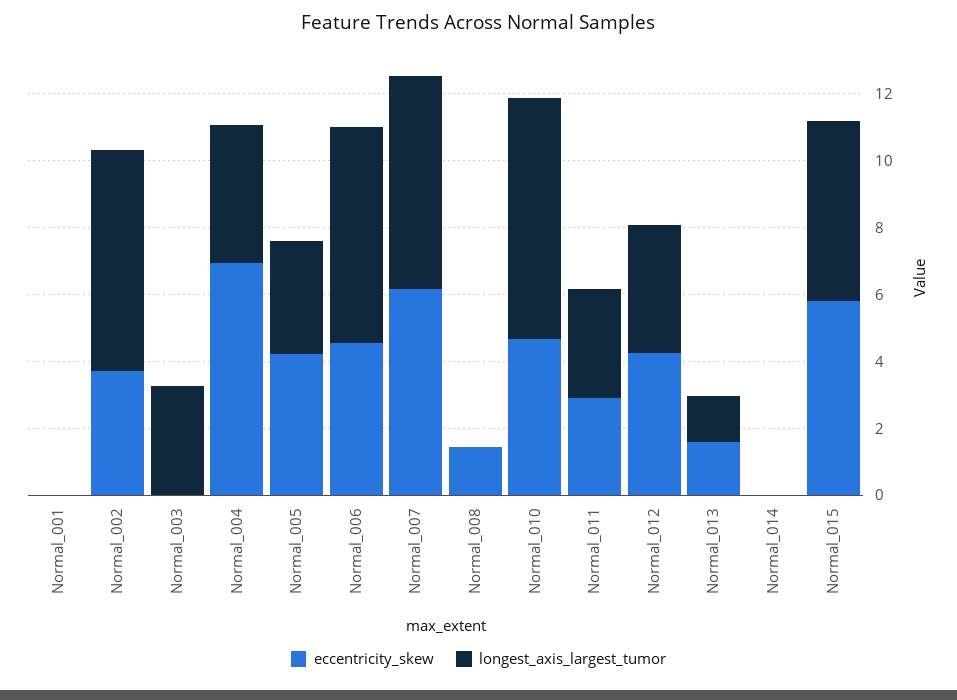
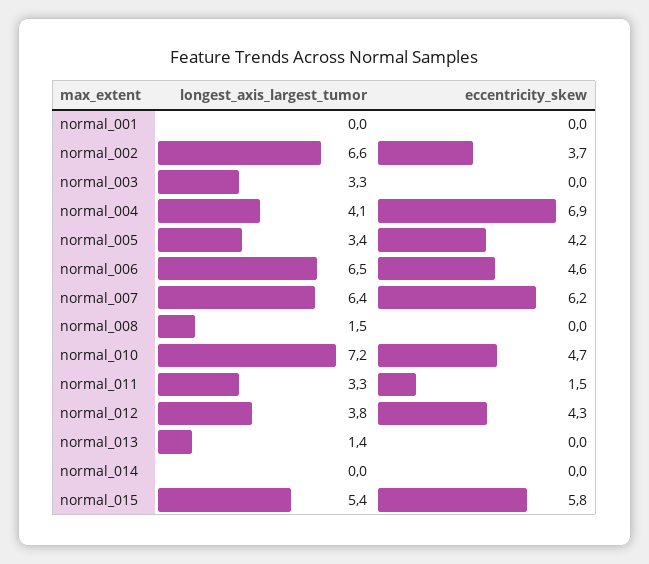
  {
    "eccentricity_skew": {
      "Normal_001": 0,
      "Normal_002": 3.7,
      "Normal_003": 0,
      "Normal_004": 6.9,
      "Normal_005": 4.2,
      "Normal_006": 4.6,
      "Normal_007": 6.2,
-     "Normal_008": 1.5,
+     "Normal_008": 0,
      "Normal_010": 4.7,
-     "Normal_011": 3,
+     "Normal_011": 1.5,
      "Normal_012": 4.3,
-     "Normal_013": 1.5,
+     "Normal_013": 0,
      "Normal_014": 0,
      "Normal_015": 5.8
    },
    "longest_axis_largest_tumor": {
      "Normal_001": 0,
      "Normal_002": 6.6,
      "Normal_003": 3.3,
      "Normal_004": 4.1,
      "Normal_005": 3.4,
      "Normal_006": 6.5,
      "Normal_007": 6.4,
-     "Normal_008": 0,
+     "Normal_008": 1.5,
      "Normal_010": 7.2,
      "Normal_011": 3.3,
      "Normal_012": 3.8,
      "Normal_013": 1.4,
      "Normal_014": 0,
      "Normal_015": 5.4
    }
  }

